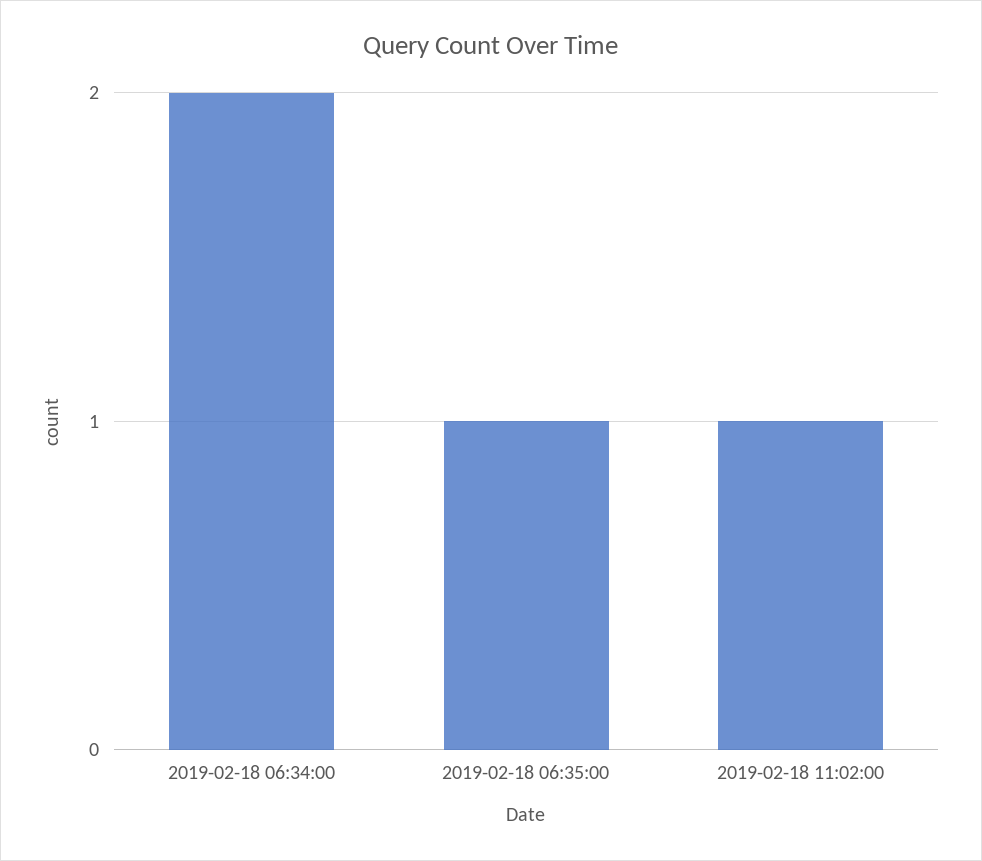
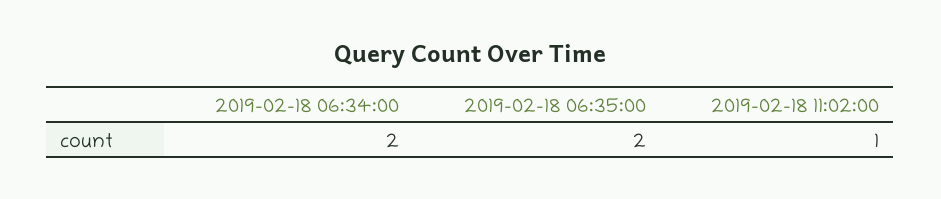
  {
    "2019-02-18 06:34:00": 2,
-   "2019-02-18 06:35:00": 1,
+   "2019-02-18 06:35:00": 2,
    "2019-02-18 11:02:00": 1
  }

